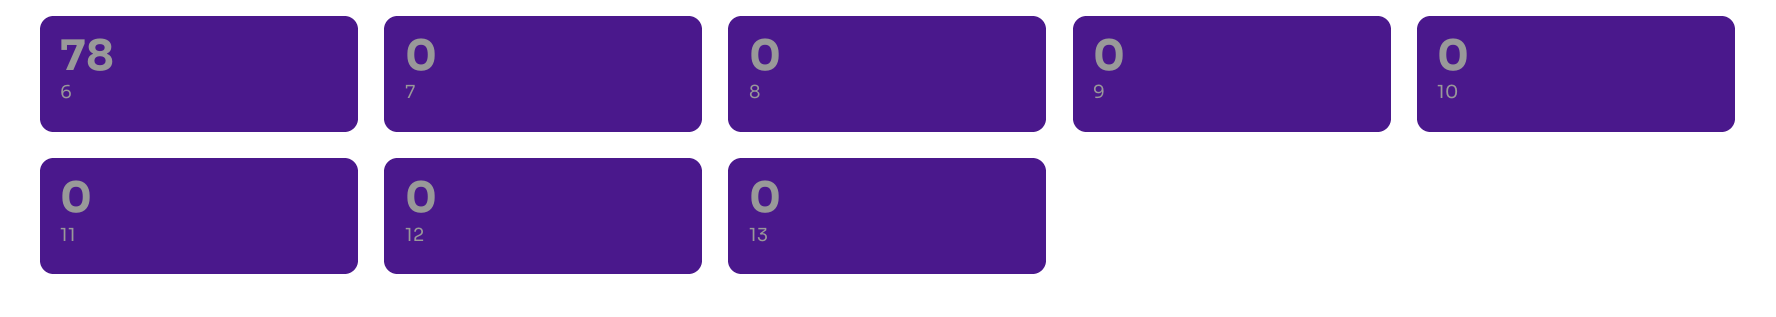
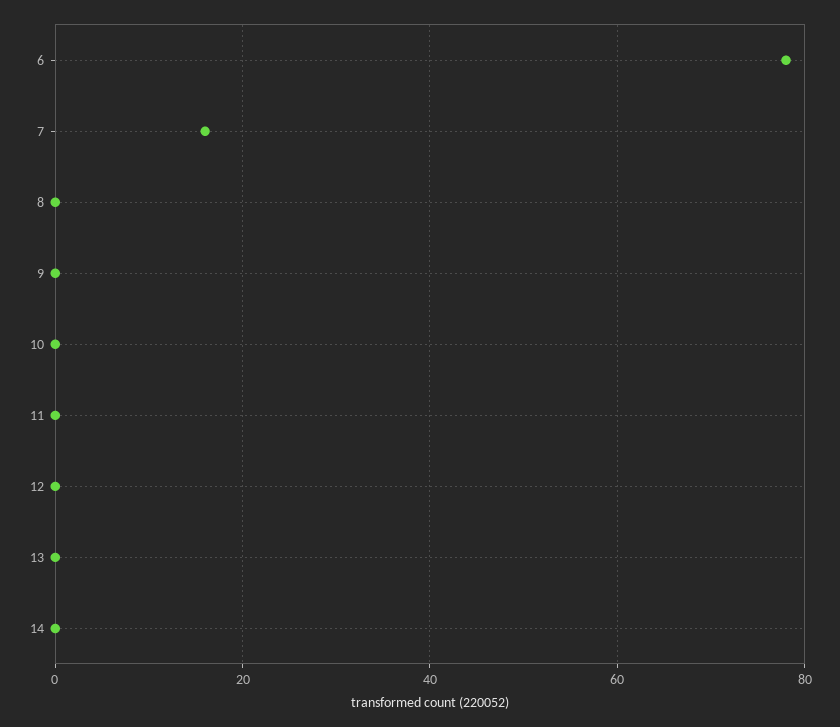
  {
    "6": 78,
-   "7": 0,
+   "7": 15,
    "8": 0,
    "9": 0,
    "10": 0,
    "11": 0,
    "12": 0,
-   "13": 0
+   "13": 0,
+   "14": 0
  }

